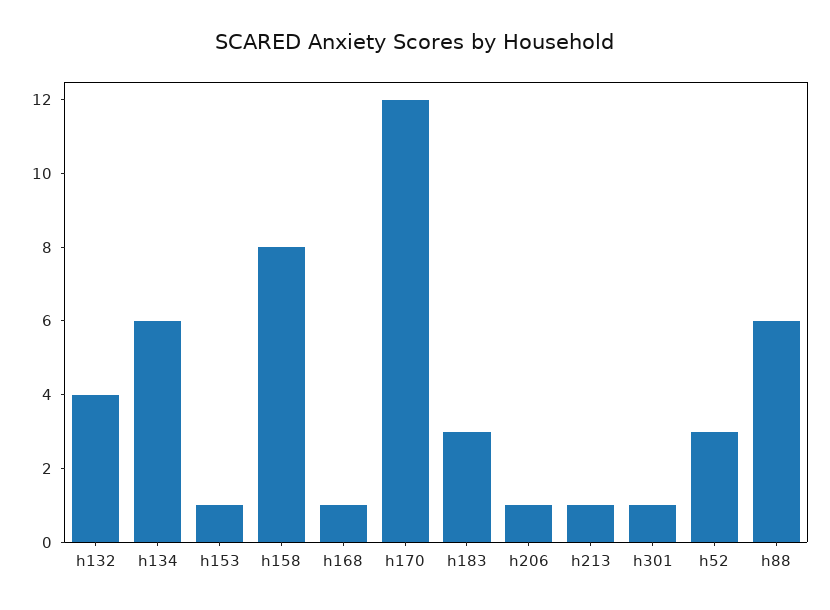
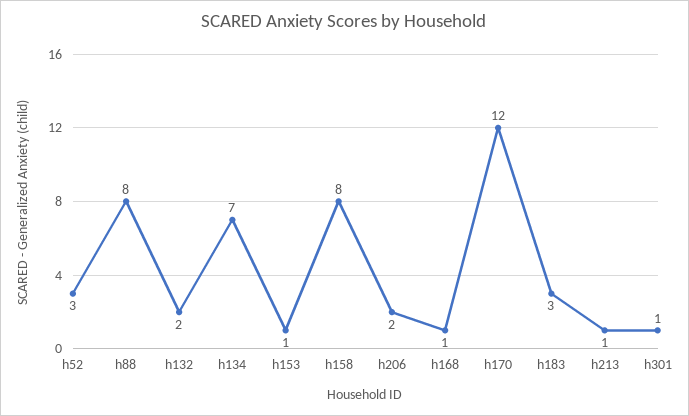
  {
-   "h132": 4,
+   "h132": 2,
-   "h134": 6,
+   "h134": 7,
    "h153": 1,
    "h158": 8,
    "h168": 1,
    "h170": 12,
    "h183": 3,
-   "h206": 1,
+   "h206": 2,
    "h213": 1,
    "h301": 1,
    "h52": 3,
-   "h88": 6
+   "h88": 8
  }

